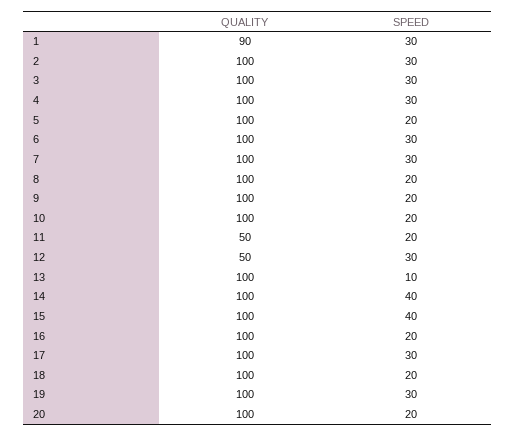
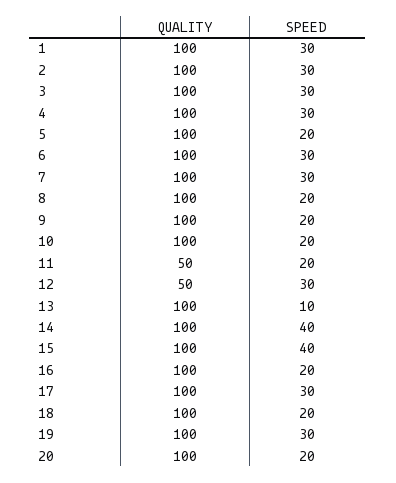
  {
    "QUALITY": {
-     "1": 90,
+     "1": 100,
      "2": 100,
      "3": 100,
      "4": 100,
      "5": 100,
      "6": 100,
      "7": 100,
      "8": 100,
      "9": 100,
      "10": 100,
      "11": 50,
      "12": 50,
      "13": 100,
      "14": 100,
      "15": 100,
      "16": 100,
      "17": 100,
      "18": 100,
      "19": 100,
      "20": 100
    },
    "SPEED": {
      "1": 30,
      "2": 30,
      "3": 30,
      "4": 30,
      "5": 20,
      "6": 30,
      "7": 30,
      "8": 20,
      "9": 20,
      "10": 20,
      "11": 20,
      "12": 30,
      "13": 10,
      "14": 40,
      "15": 40,
      "16": 20,
      "17": 30,
      "18": 20,
      "19": 30,
      "20": 20
    }
  }

